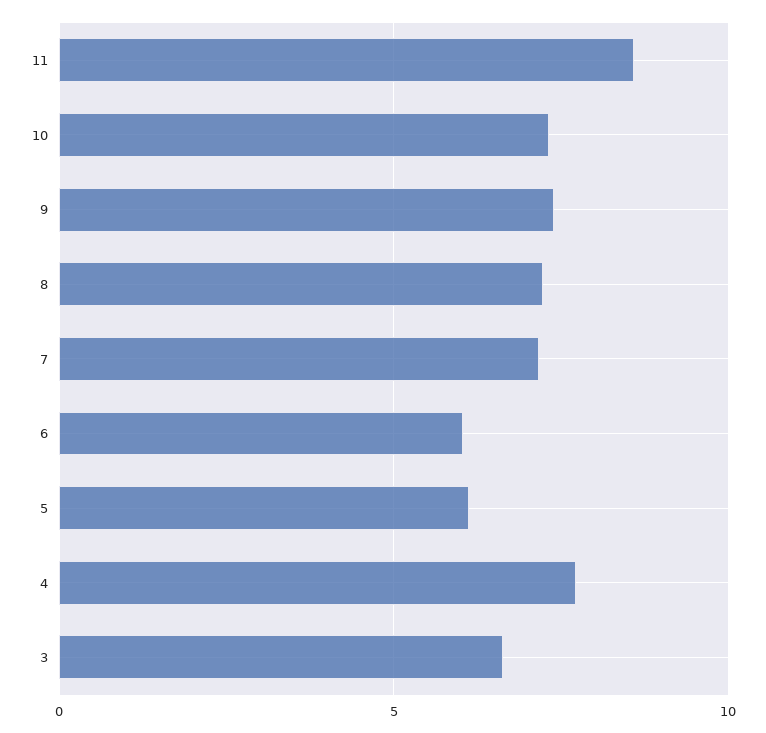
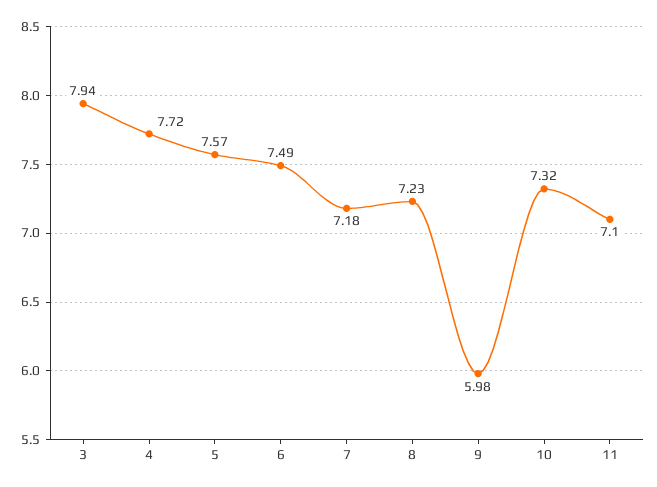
  {
-   "11": 8.5,
+   "11": 7.1,
    "10": 7.32,
-   "9": 7.5,
+   "9": 5.98,
    "8": 7.23,
    "7": 7.18,
-   "6": 6,
+   "6": 7.49,
-   "5": 6,
+   "5": 7.57,
    "4": 7.72,
-   "3": 6.5
+   "3": 7.94
  }

